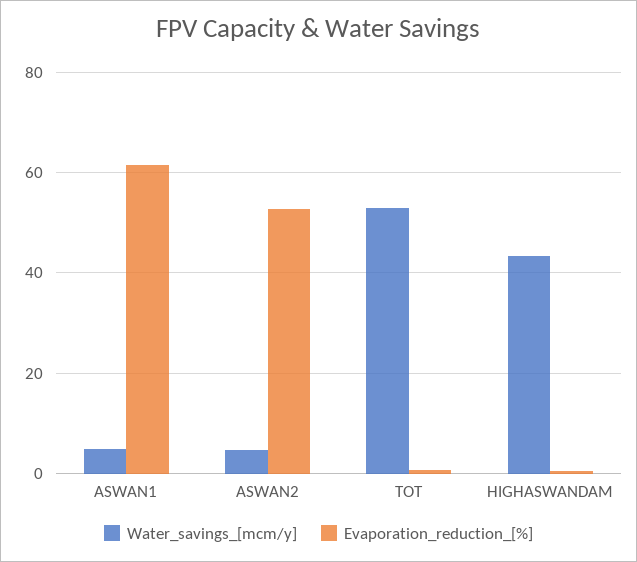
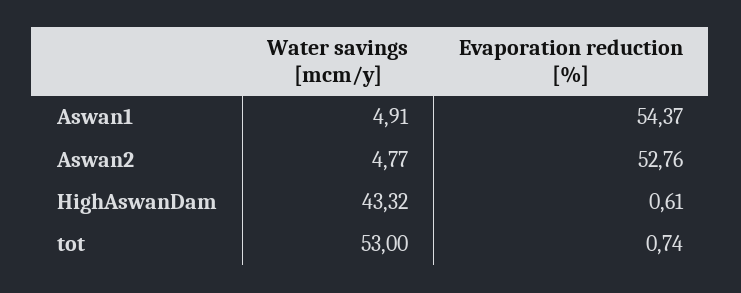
  {
    "Water_savings_[mcm/y]": {
      "ASWAN1": 4.91,
      "ASWAN2": 4.77,
      "TOT": 53,
      "HIGHASWANDAM": 43.32
    },
    "Evaporation_reduction_[%]": {
-     "ASWAN1": 62,
+     "ASWAN1": 54.37,
      "ASWAN2": 52.76,
      "TOT": 0.74,
      "HIGHASWANDAM": 0.61
    }
  }

